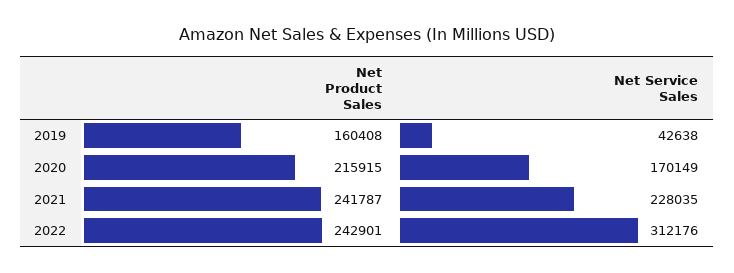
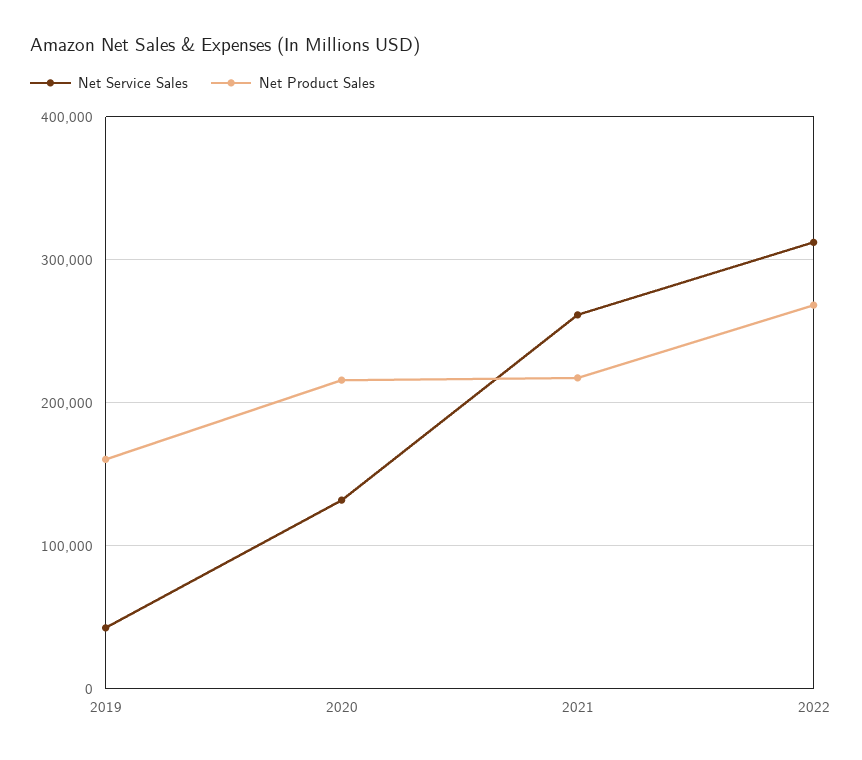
  {
    "Net Product Sales": {
      "2019": 160408,
      "2020": 215915,
-     "2021": 241787,
+     "2021": 220000,
-     "2022": 242901
+     "2022": 270000
    },
    "Net Service Sales": {
      "2019": 42638,
-     "2020": 170149,
+     "2020": 130000,
-     "2021": 228035,
+     "2021": 260000,
      "2022": 312176
    }
  }

